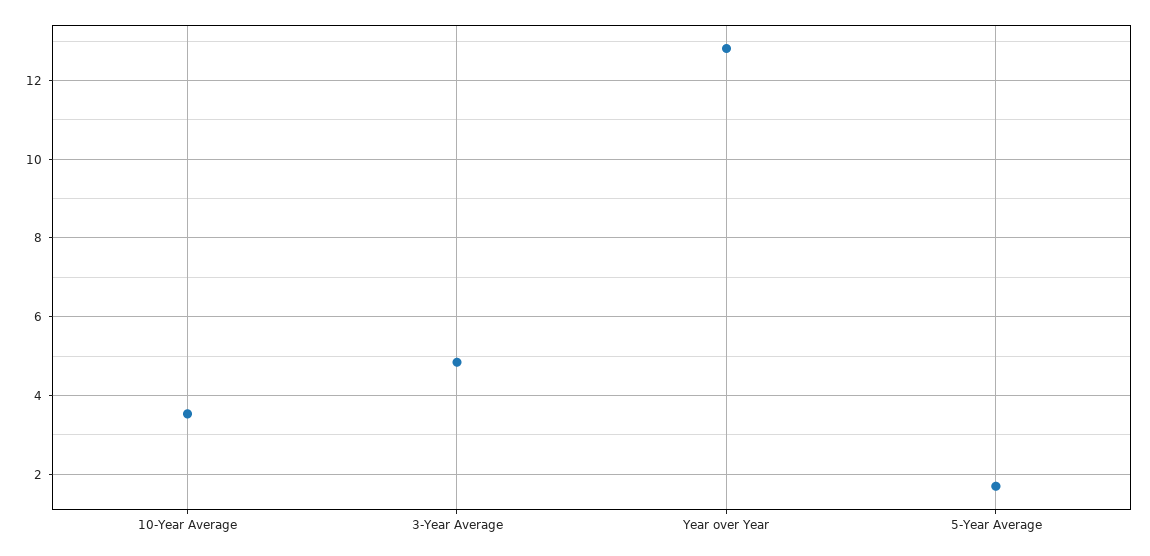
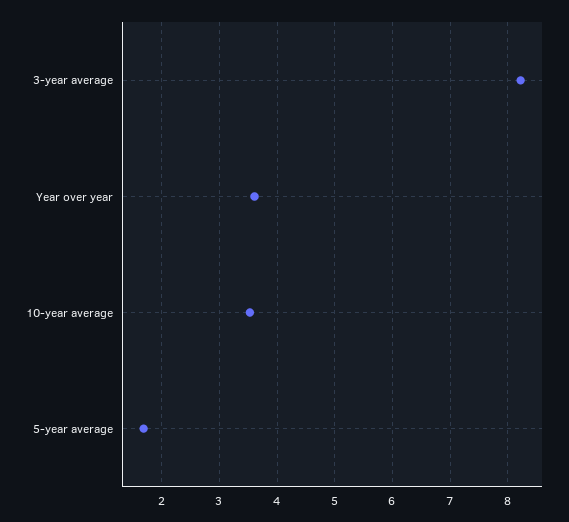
  {
    "10-Year Average": 3.6,
-   "3-Year Average": 4.8,
+   "3-Year Average": 8.2,
-   "Year over Year": 12.8,
+   "Year over Year": 3.6,
    "5-Year Average": 1.6
  }

